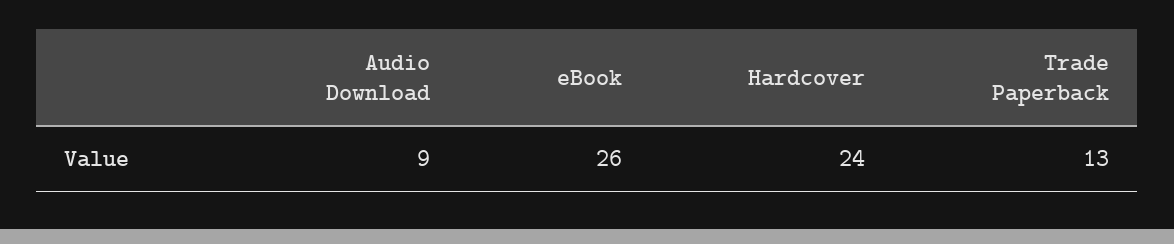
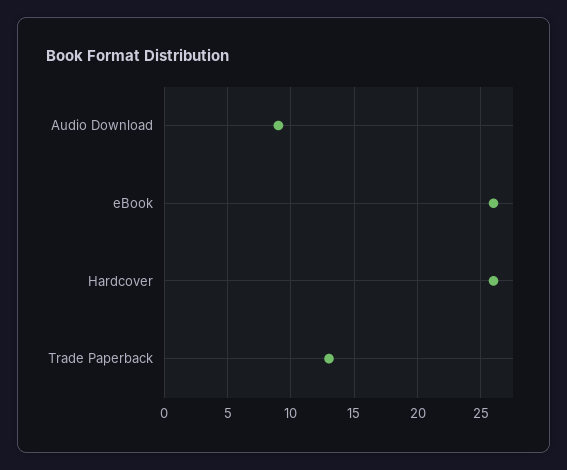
  {
    "Audio Download": 9,
    "eBook": 26,
-   "Hardcover": 24,
+   "Hardcover": 26,
    "Trade Paperback": 13
  }

